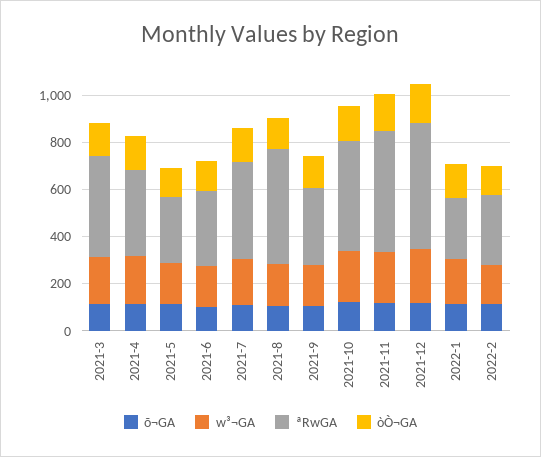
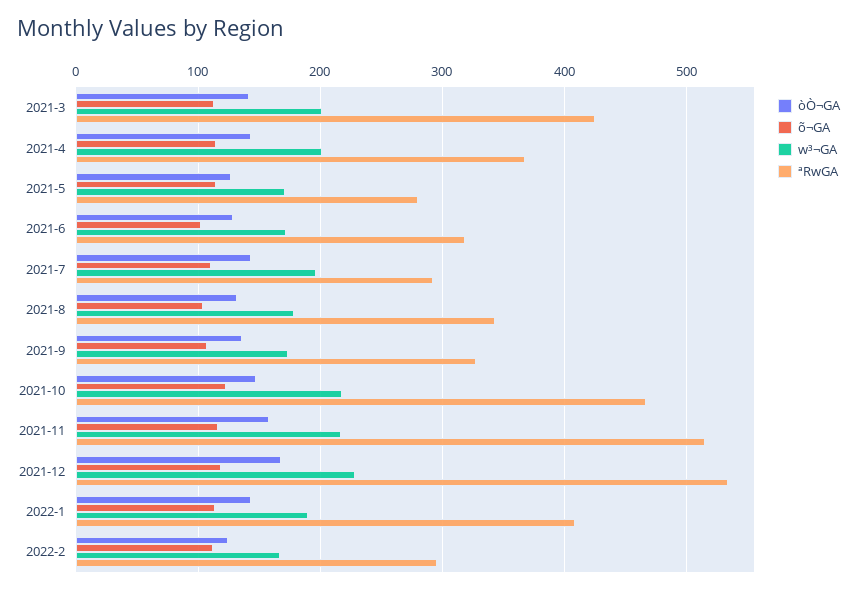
  {
    "õ¬GA": {
      "2021-3": 110,
      "2021-4": 110,
      "2021-5": 110,
      "2021-6": 100,
      "2021-7": 110,
      "2021-8": 100,
      "2021-9": 110,
      "2021-10": 120,
      "2021-11": 120,
      "2021-12": 120,
      "2022-1": 110,
      "2022-2": 110
    },
    "w³¬GA": {
      "2021-3": 200,
      "2021-4": 200,
      "2021-5": 170,
      "2021-6": 170,
      "2021-7": 200,
      "2021-8": 180,
      "2021-9": 170,
      "2021-10": 220,
      "2021-11": 220,
      "2021-12": 230,
      "2022-1": 190,
      "2022-2": 170
    },
    "ªRwGA": {
      "2021-3": 430,
      "2021-4": 370,
      "2021-5": 280,
      "2021-6": 320,
-     "2021-7": 400,
+     "2021-7": 290,
-     "2021-8": 500,
+     "2021-8": 340,
      "2021-9": 330,
      "2021-10": 470,
      "2021-11": 510,
      "2021-12": 530,
-     "2022-1": 250,
+     "2022-1": 410,
      "2022-2": 300
    },
    "òÒ¬GA": {
      "2021-3": 140,
      "2021-4": 140,
      "2021-5": 130,
      "2021-6": 130,
      "2021-7": 140,
      "2021-8": 130,
      "2021-9": 140,
      "2021-10": 150,
      "2021-11": 160,
      "2021-12": 170,
      "2022-1": 140,
      "2022-2": 120
    }
  }

